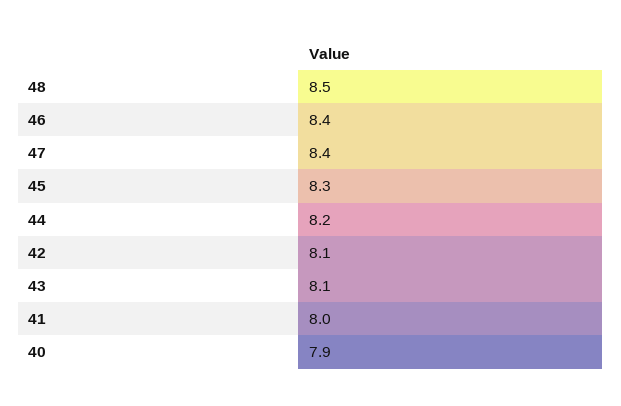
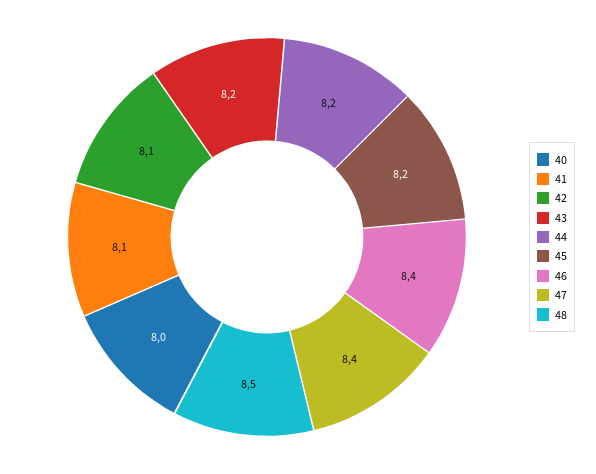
  {
    "48": 8.5,
    "46": 8.4,
    "47": 8.4,
-   "45": 8.3,
+   "45": 8.2,
    "44": 8.2,
    "42": 8.1,
-   "43": 8.1,
+   "43": 8.2,
-   "41": 8,
+   "41": 8.1,
-   "40": 7.9
+   "40": 8
  }

